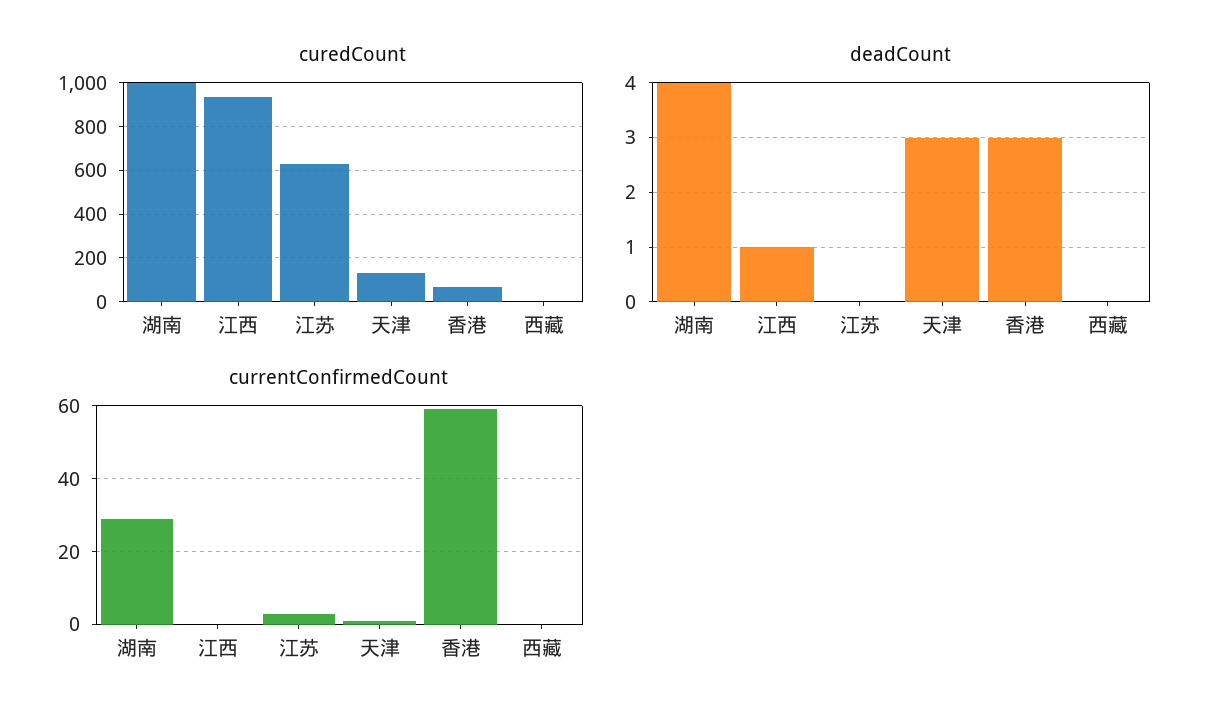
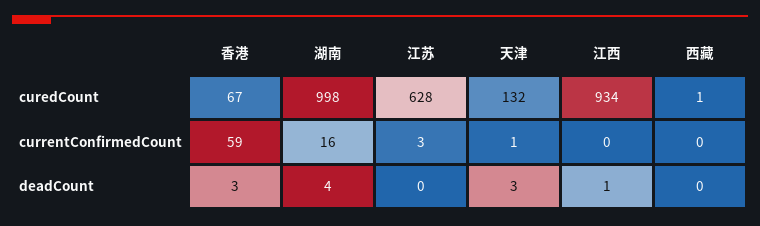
  {
    "curedCount": {
      "湖南": 998,
      "江西": 934,
      "江苏": 628,
      "天津": 132,
      "香港": 67,
      "西藏": 1
    },
    "deadCount": {
      "湖南": 4,
      "江西": 1,
      "江苏": 0,
      "天津": 3,
      "香港": 3,
      "西藏": 0
    },
    "currentConfirmedCount": {
-     "湖南": 30,
+     "湖南": 16,
      "江西": 0,
      "江苏": 3,
      "天津": 1,
      "香港": 59,
      "西藏": 0
    }
  }

